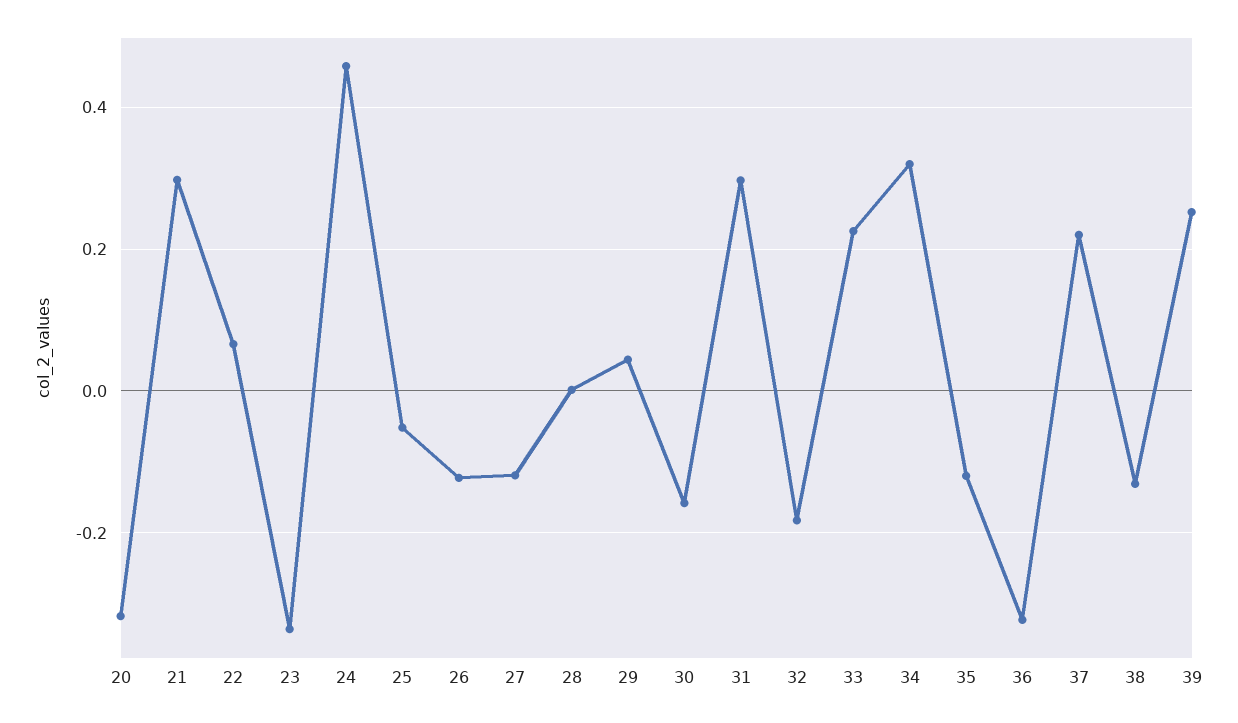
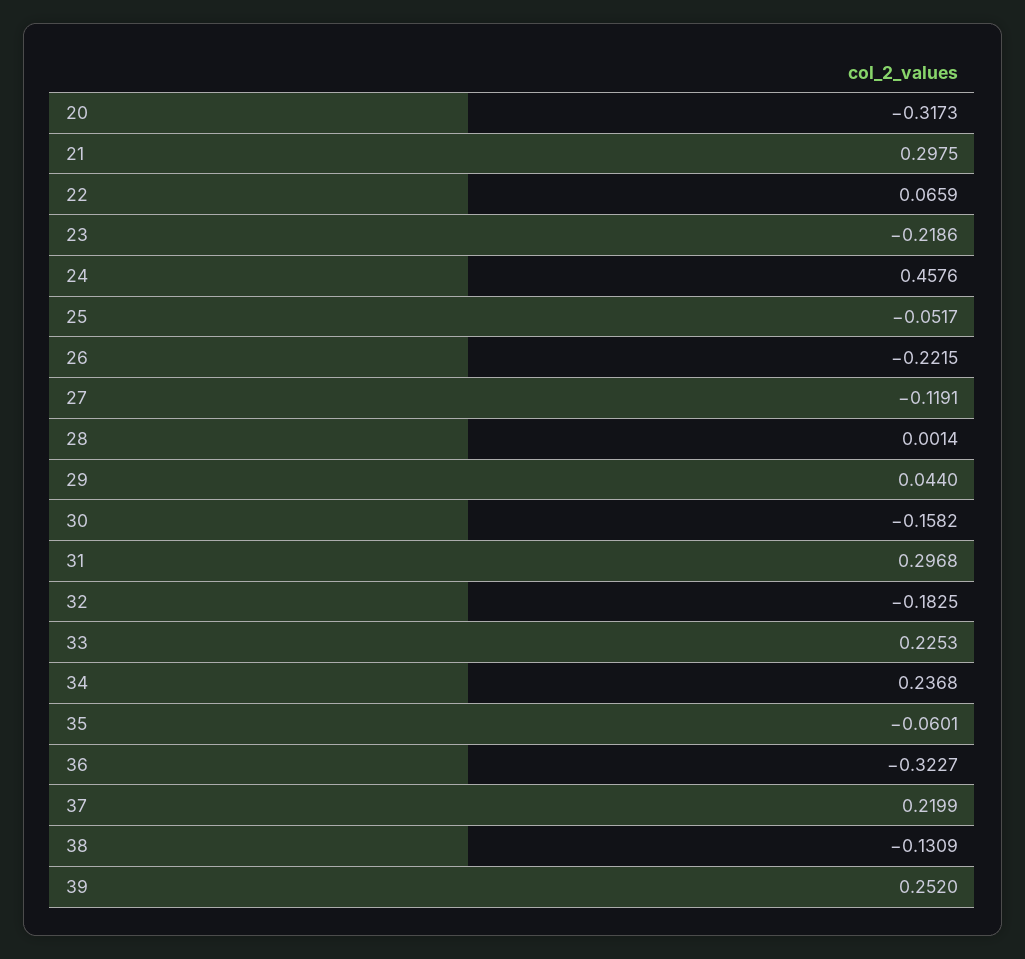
  {
    "20": -0.3173,
    "21": 0.2975,
    "22": 0.0659,
-   "23": -0.34,
+   "23": -0.2186,
    "24": 0.4576,
    "25": -0.0517,
-   "26": -0.12,
+   "26": -0.2215,
    "27": -0.1191,
    "28": 0.0014,
    "29": 0.044,
    "30": -0.1582,
    "31": 0.2968,
    "32": -0.1825,
    "33": 0.2253,
-   "34": 0.32,
+   "34": 0.2368,
-   "35": -0.12,
+   "35": -0.0601,
    "36": -0.3227,
    "37": 0.2199,
    "38": -0.1309,
    "39": 0.252
  }

